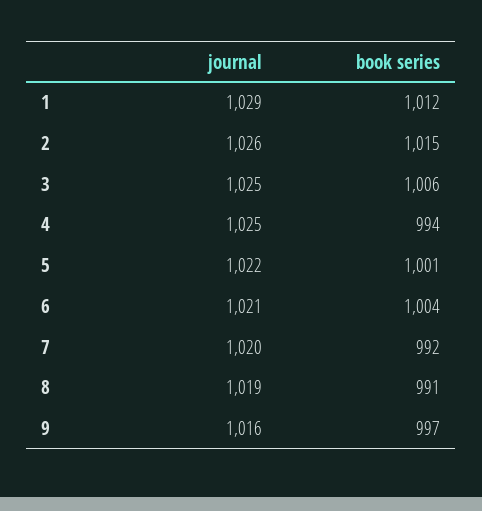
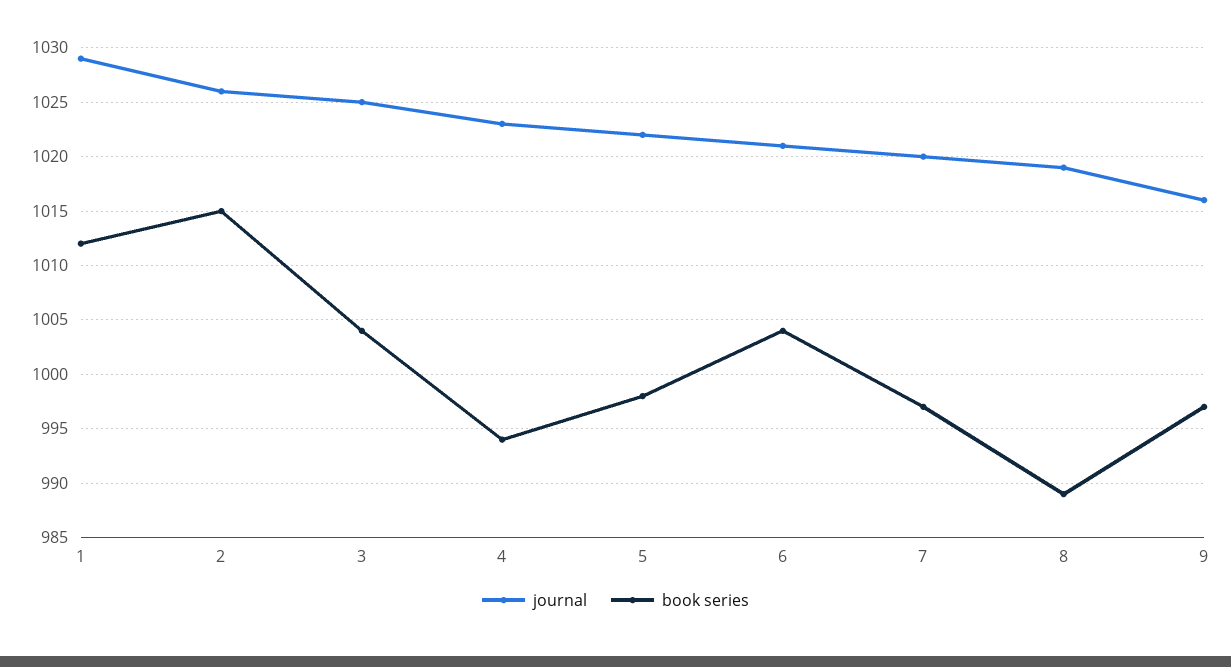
  {
    "journal": {
      "1": 1029,
      "2": 1026,
      "3": 1025,
-     "4": 1025,
+     "4": 1023,
      "5": 1022,
      "6": 1021,
      "7": 1020,
      "8": 1019,
      "9": 1016
    },
    "book series": {
      "1": 1012,
      "2": 1015,
-     "3": 1006,
+     "3": 1004,
      "4": 994,
-     "5": 1001,
+     "5": 998,
      "6": 1004,
-     "7": 992,
+     "7": 997,
-     "8": 991,
+     "8": 989,
      "9": 997
    }
  }

